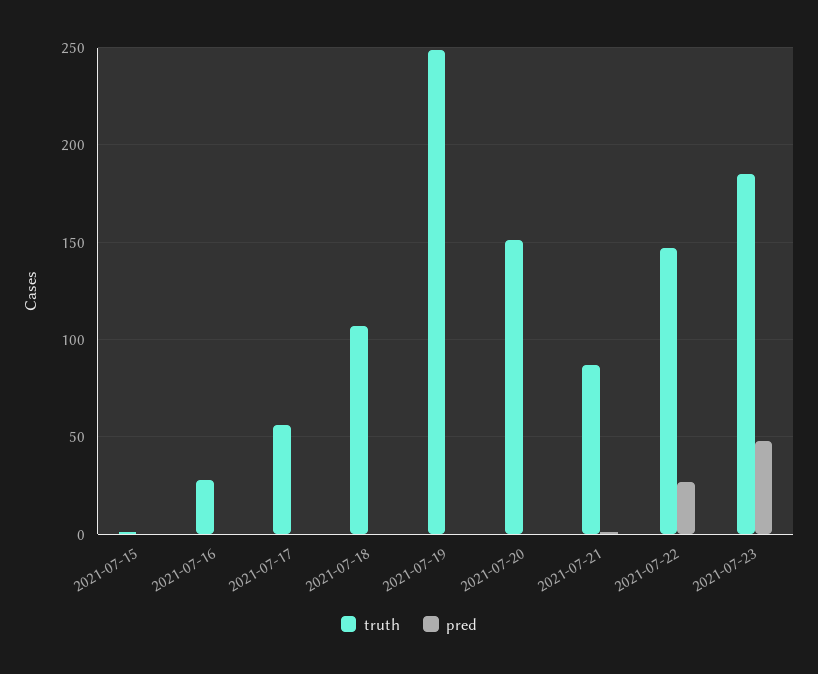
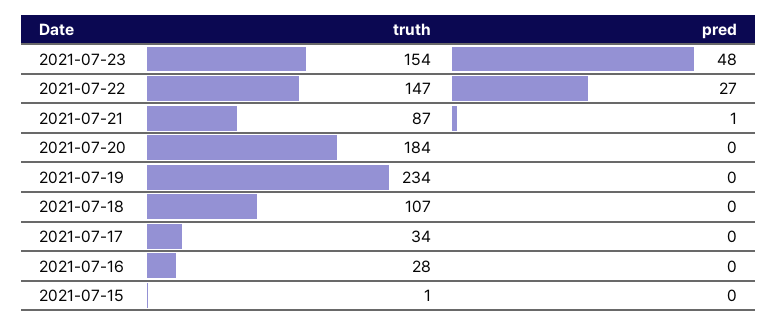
  {
    "truth": {
      "2021-07-15": 1,
      "2021-07-16": 28,
-     "2021-07-17": 55,
+     "2021-07-17": 34,
      "2021-07-18": 107,
-     "2021-07-19": 250,
+     "2021-07-19": 234,
-     "2021-07-20": 150,
+     "2021-07-20": 184,
      "2021-07-21": 87,
      "2021-07-22": 147,
-     "2021-07-23": 185
+     "2021-07-23": 154
    },
    "pred": {
      "2021-07-15": 0,
      "2021-07-16": 0,
      "2021-07-17": 0,
      "2021-07-18": 0,
      "2021-07-19": 0,
      "2021-07-20": 0,
      "2021-07-21": 1,
      "2021-07-22": 27,
      "2021-07-23": 48
    }
  }

